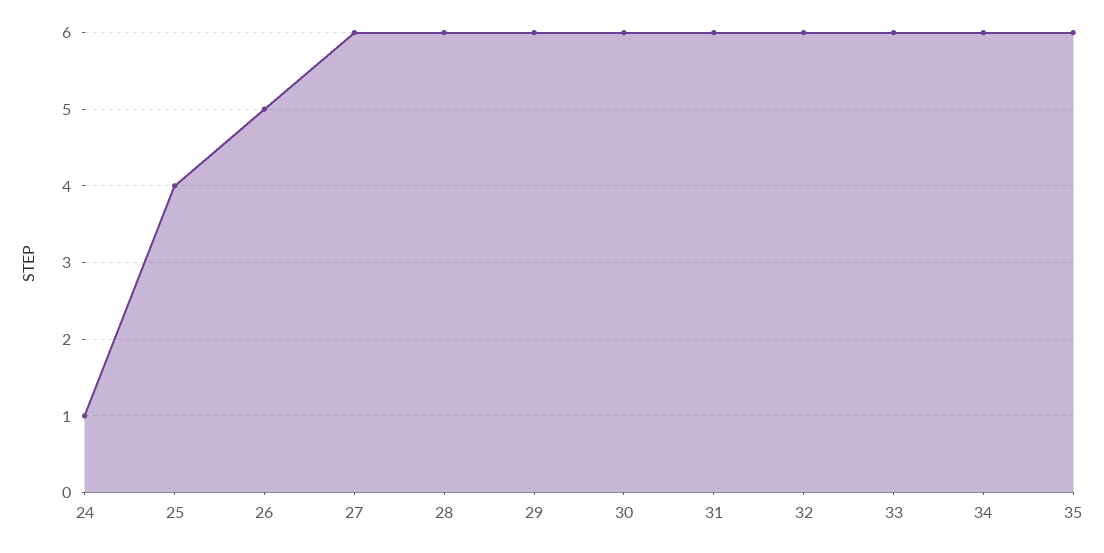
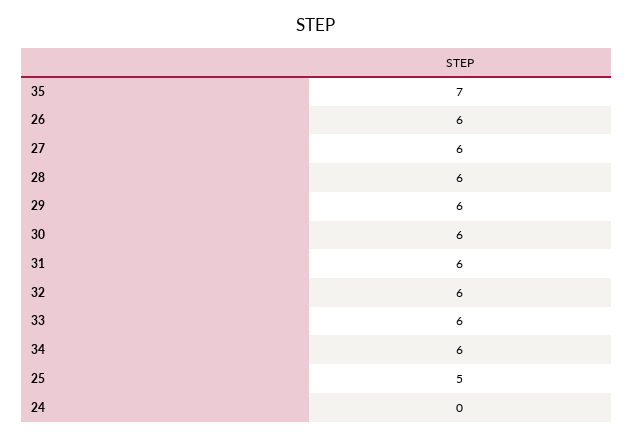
  {
-   "24": 1,
+   "24": 0,
-   "25": 4,
+   "25": 5,
-   "26": 5,
+   "26": 6,
    "27": 6,
    "28": 6,
    "29": 6,
    "30": 6,
    "31": 6,
    "32": 6,
    "33": 6,
    "34": 6,
-   "35": 6
+   "35": 7
  }

